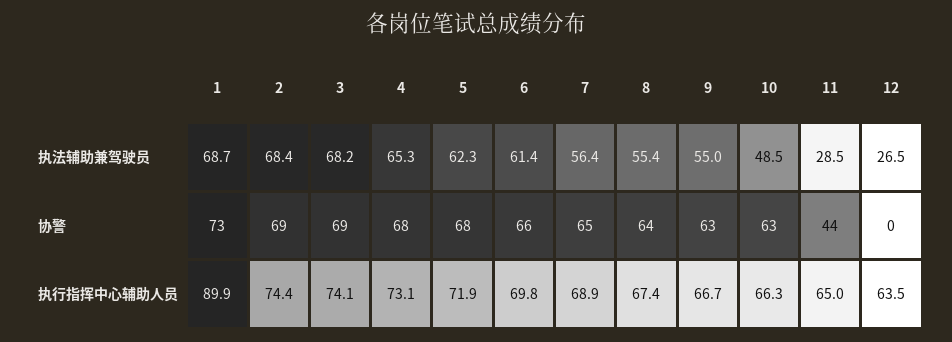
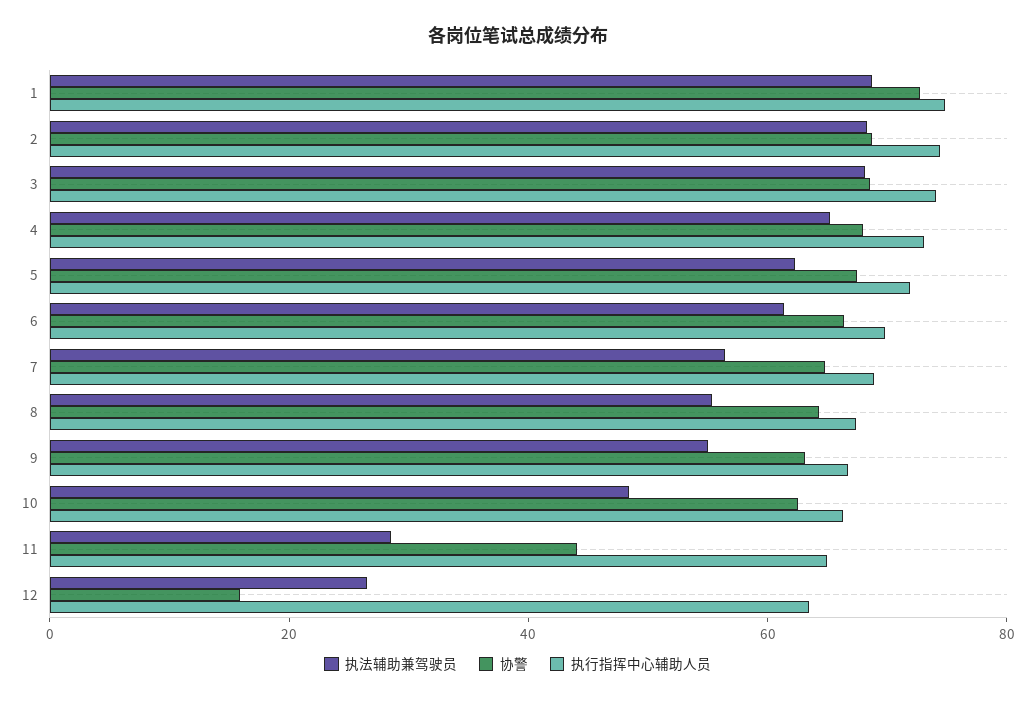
  {
    "执法辅助兼驾驶员": {
      "1": 68.7,
      "2": 68.4,
      "3": 68.2,
      "4": 65.3,
      "5": 62.3,
      "6": 61.4,
      "7": 56.4,
      "8": 55.4,
      "9": 55,
      "10": 48.5,
      "11": 28.5,
      "12": 26.5
    },
    "协警": {
      "1": 73,
      "2": 69,
      "3": 69,
      "4": 68,
      "5": 68,
      "6": 66,
      "7": 65,
      "8": 64,
      "9": 63,
      "10": 63,
      "11": 44,
-     "12": 0
+     "12": 15
    },
    "执行指挥中心辅助人员": {
-     "1": 89.9,
+     "1": 75,
      "2": 74.4,
      "3": 74.1,
      "4": 73.1,
      "5": 71.9,
      "6": 69.8,
      "7": 68.9,
      "8": 67.4,
      "9": 66.7,
      "10": 66.3,
      "11": 65,
      "12": 63.5
    }
  }

